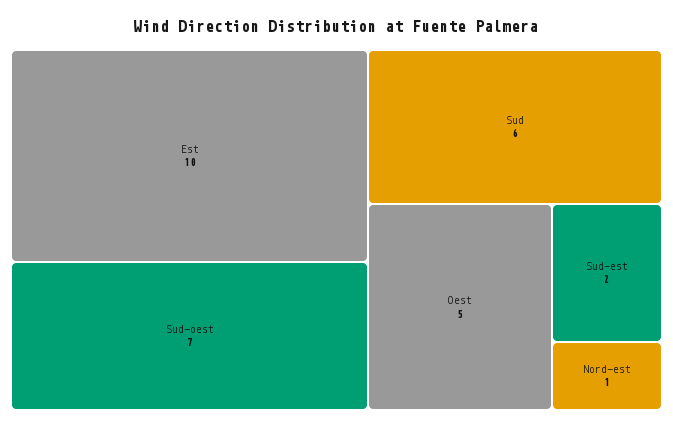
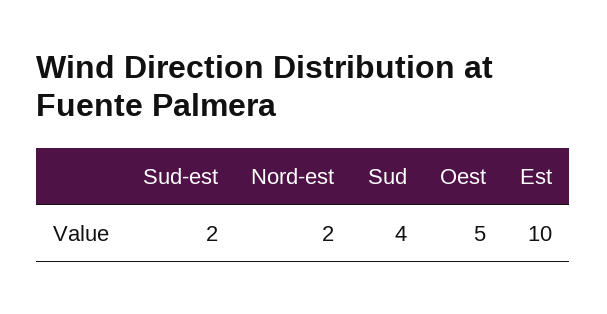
  {
    "Est": 10,
-   "Sud-oest": 7,
-   "Sud": 6,
+   "Sud": 4,
    "Oest": 5,
    "Sud-est": 2,
-   "Nord-est": 1
+   "Nord-est": 2
  }

